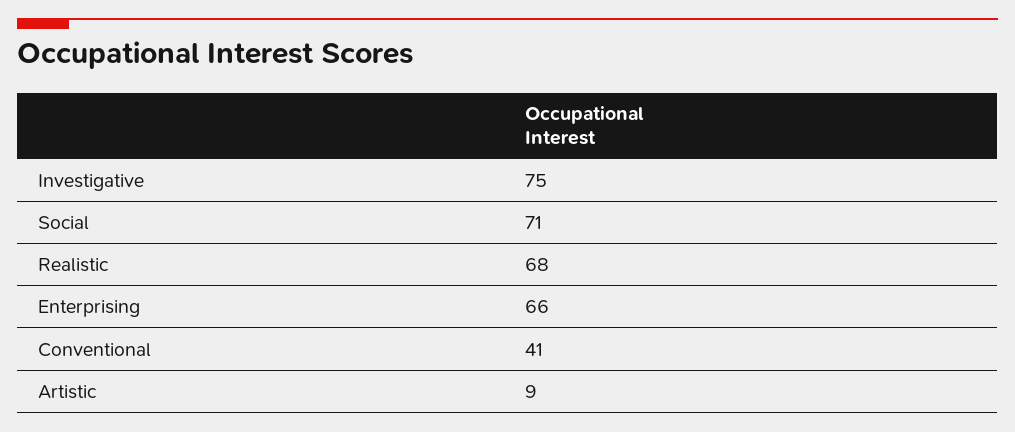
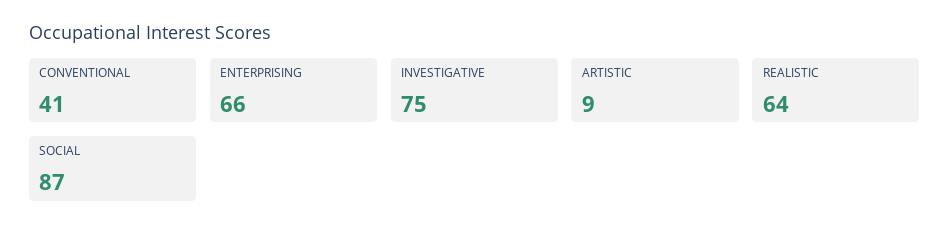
  {
    "Investigative": 75,
-   "Social": 71,
+   "Social": 87,
-   "Realistic": 68,
+   "Realistic": 64,
    "Enterprising": 66,
    "Conventional": 41,
    "Artistic": 9
  }

